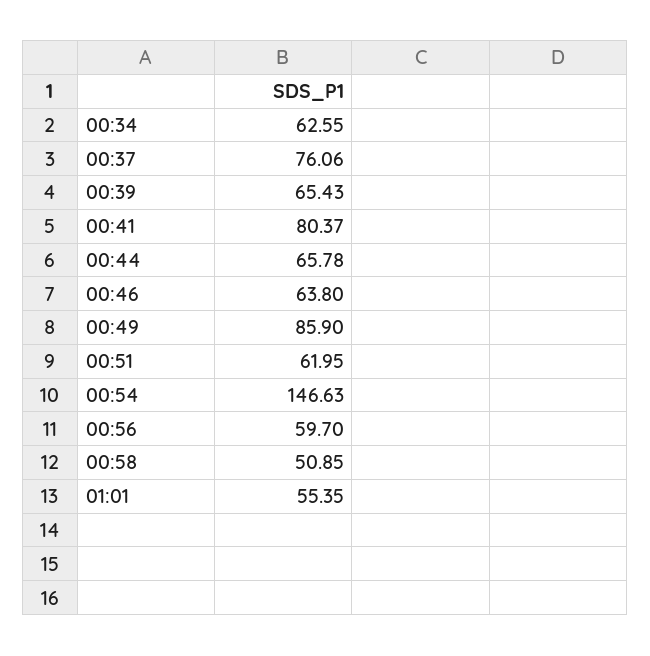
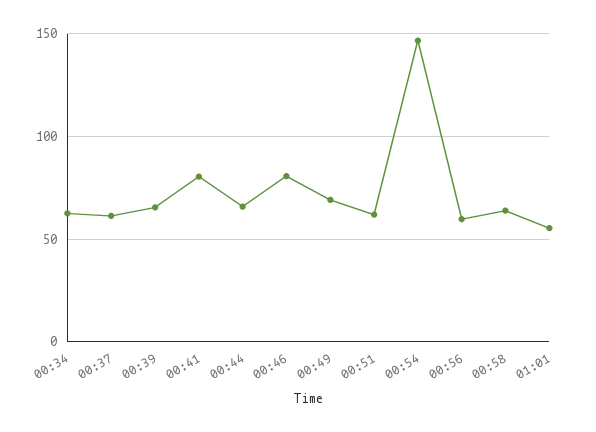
  {
    "00:34": 62.55,
-   "00:37": 76.06,
+   "00:37": 60,
    "00:39": 65.43,
    "00:41": 80.37,
    "00:44": 65.78,
-   "00:46": 63.8,
+   "00:46": 80,
-   "00:49": 85.9,
+   "00:49": 70,
    "00:51": 61.95,
    "00:54": 146.63,
    "00:56": 59.7,
-   "00:58": 50.85,
+   "00:58": 65,
    "01:01": 55.35
  }

